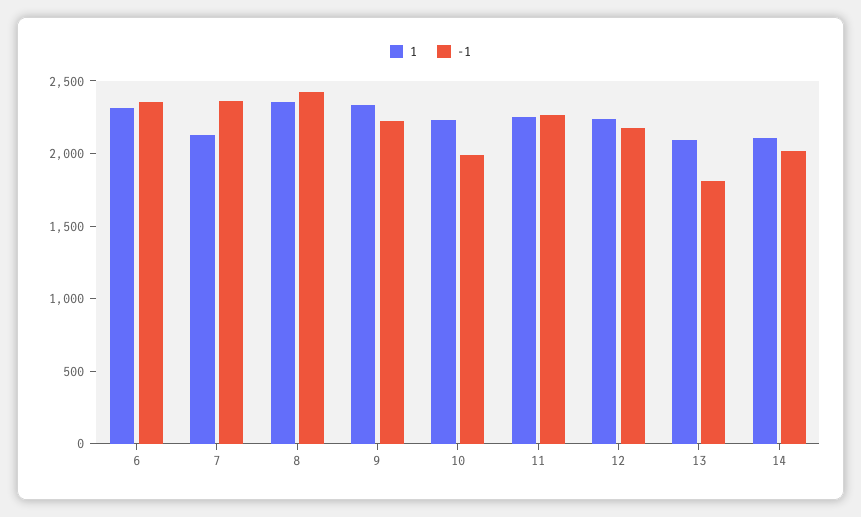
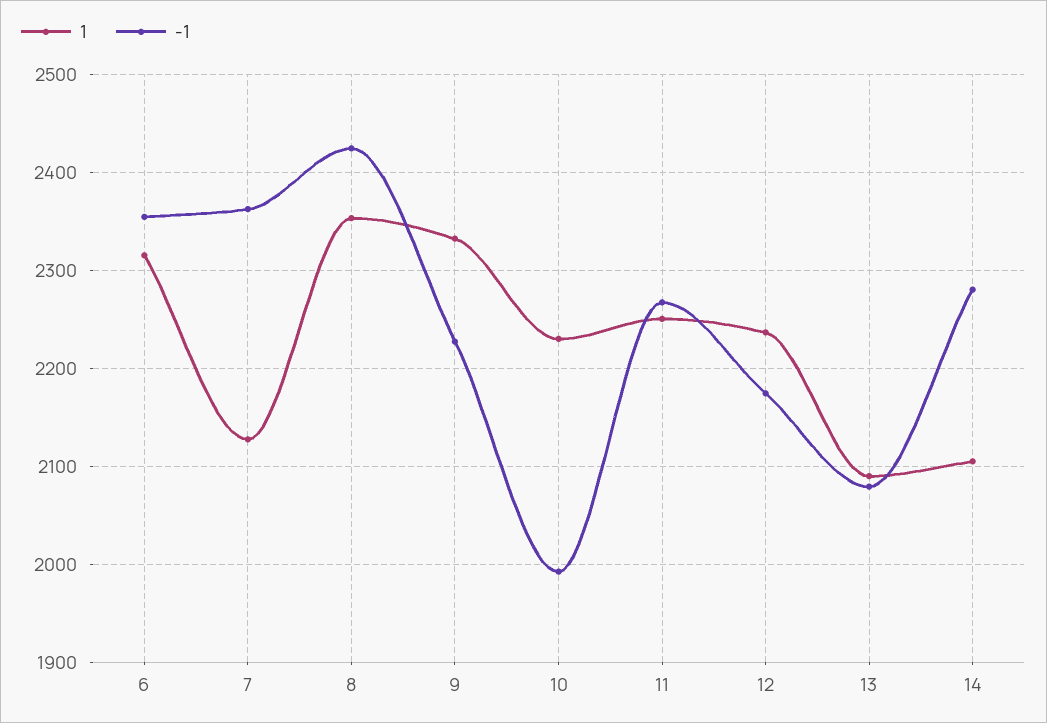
  {
    "1": {
      "6": 2320,
      "7": 2130,
      "8": 2350,
      "9": 2330,
      "10": 2230,
      "11": 2250,
      "12": 2240,
      "13": 2090,
      "14": 2100
    },
    "-1": {
      "6": 2350,
      "7": 2360,
      "8": 2420,
      "9": 2230,
      "10": 1990,
      "11": 2270,
      "12": 2170,
-     "13": 1800,
+     "13": 2080,
-     "14": 2000
+     "14": 2280
    }
  }

